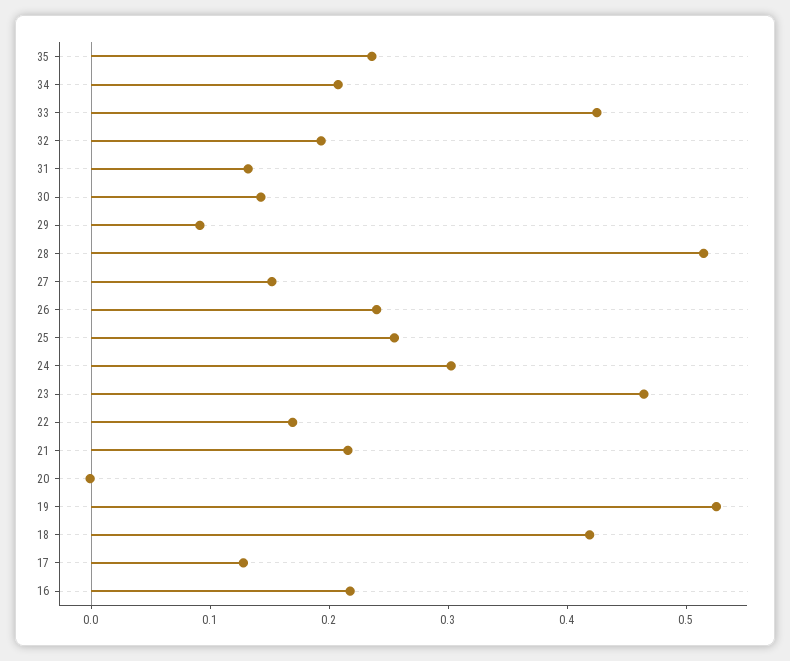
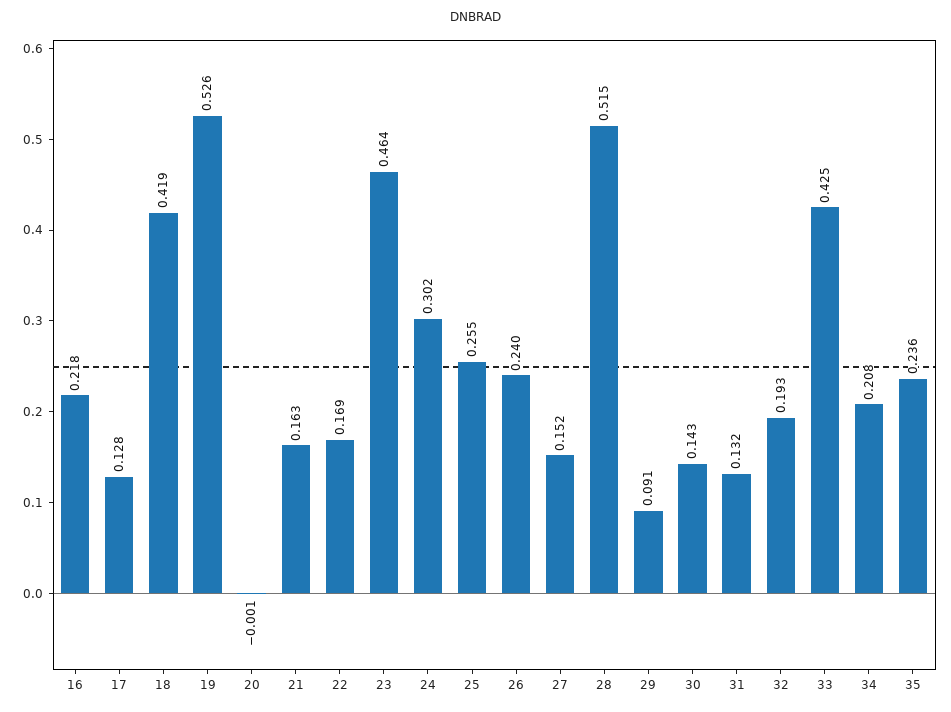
  {
    "35": 0.236,
    "34": 0.208,
    "33": 0.425,
    "32": 0.193,
    "31": 0.132,
    "30": 0.143,
    "29": 0.091,
    "28": 0.515,
    "27": 0.152,
    "26": 0.24,
    "25": 0.255,
    "24": 0.302,
    "23": 0.464,
    "22": 0.169,
-   "21": 0.22,
+   "21": 0.163,
    "20": -0.001,
    "19": 0.526,
    "18": 0.419,
    "17": 0.128,
    "16": 0.218
  }

